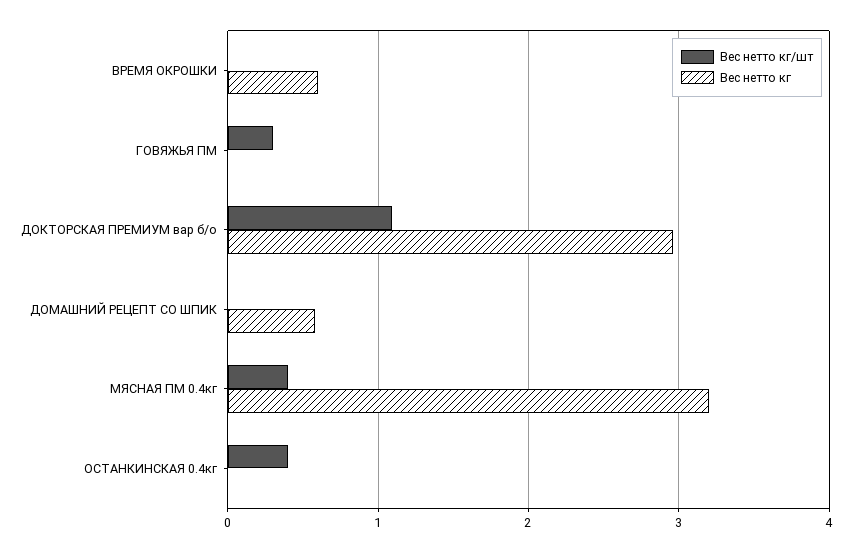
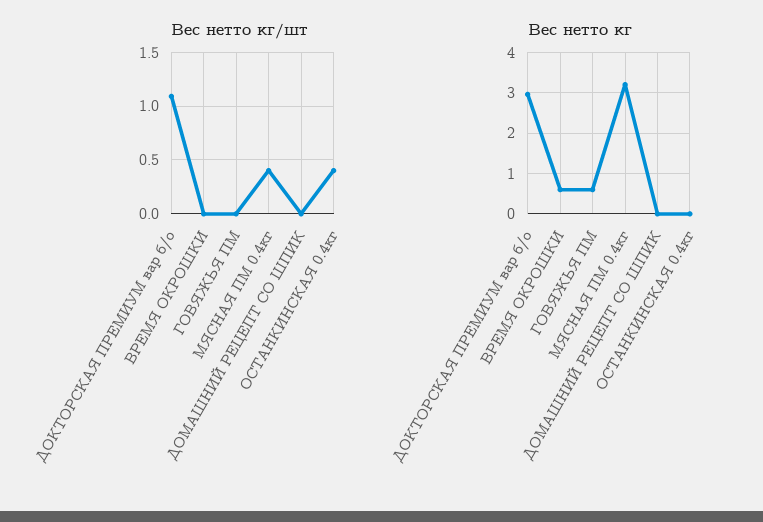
  {
    "Вес нетто кг/шт": {
      "ВРЕМЯ ОКРОШКИ": 0,
-     "ГОВЯЖЬЯ ПМ": 0.3,
+     "ГОВЯЖЬЯ ПМ": 0,
      "ДОКТОРСКАЯ ПРЕМИУМ вар б/о": 1.1,
      "ДОМАШНИЙ РЕЦЕПТ СО ШПИК": 0,
      "МЯСНАЯ ПМ 0.4кг": 0.4,
      "ОСТАНКИНСКАЯ 0.4кг": 0.4
    },
    "Вес нетто кг": {
      "ВРЕМЯ ОКРОШКИ": 0.6,
-     "ГОВЯЖЬЯ ПМ": 0,
+     "ГОВЯЖЬЯ ПМ": 0.6,
      "ДОКТОРСКАЯ ПРЕМИУМ вар б/о": 3,
-     "ДОМАШНИЙ РЕЦЕПТ СО ШПИК": 0.6,
+     "ДОМАШНИЙ РЕЦЕПТ СО ШПИК": 0,
      "МЯСНАЯ ПМ 0.4кг": 3.2,
      "ОСТАНКИНСКАЯ 0.4кг": 0
    }
  }

